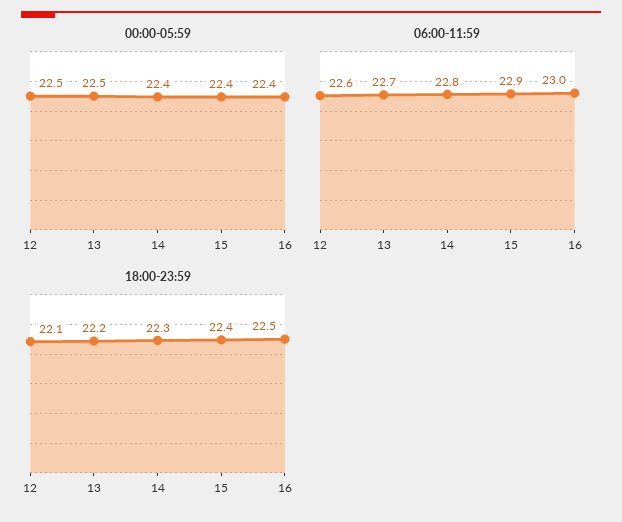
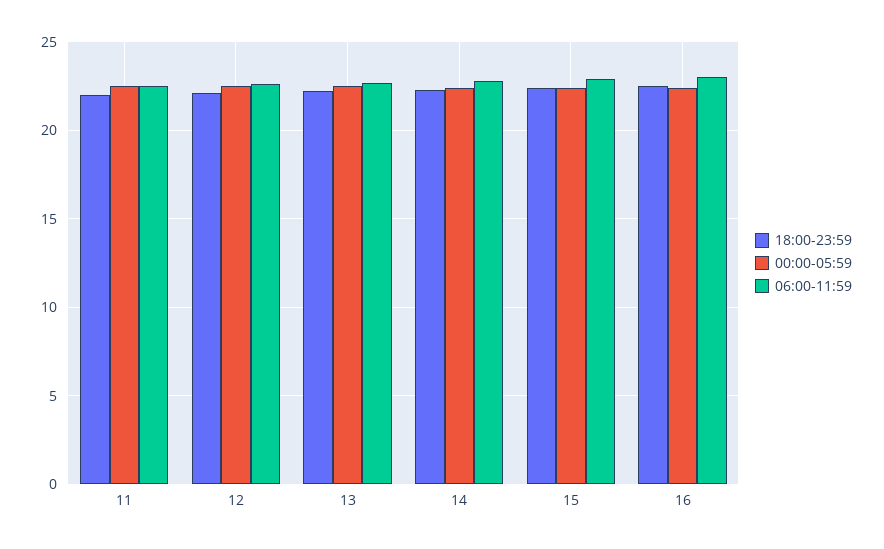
  {
    "00:00-05:59": {
      "12": 22.5,
      "13": 22.5,
      "14": 22.4,
      "15": 22.4,
-     "16": 22.4
+     "16": 22.4,
+     "11": 22.5
    },
    "06:00-11:59": {
      "12": 22.6,
      "13": 22.7,
      "14": 22.8,
      "15": 22.9,
-     "16": 23
+     "16": 23,
+     "11": 22.5
    },
    "18:00-23:59": {
      "12": 22.1,
      "13": 22.2,
      "14": 22.3,
      "15": 22.4,
-     "16": 22.5
+     "16": 22.5,
+     "11": 22
    }
  }

